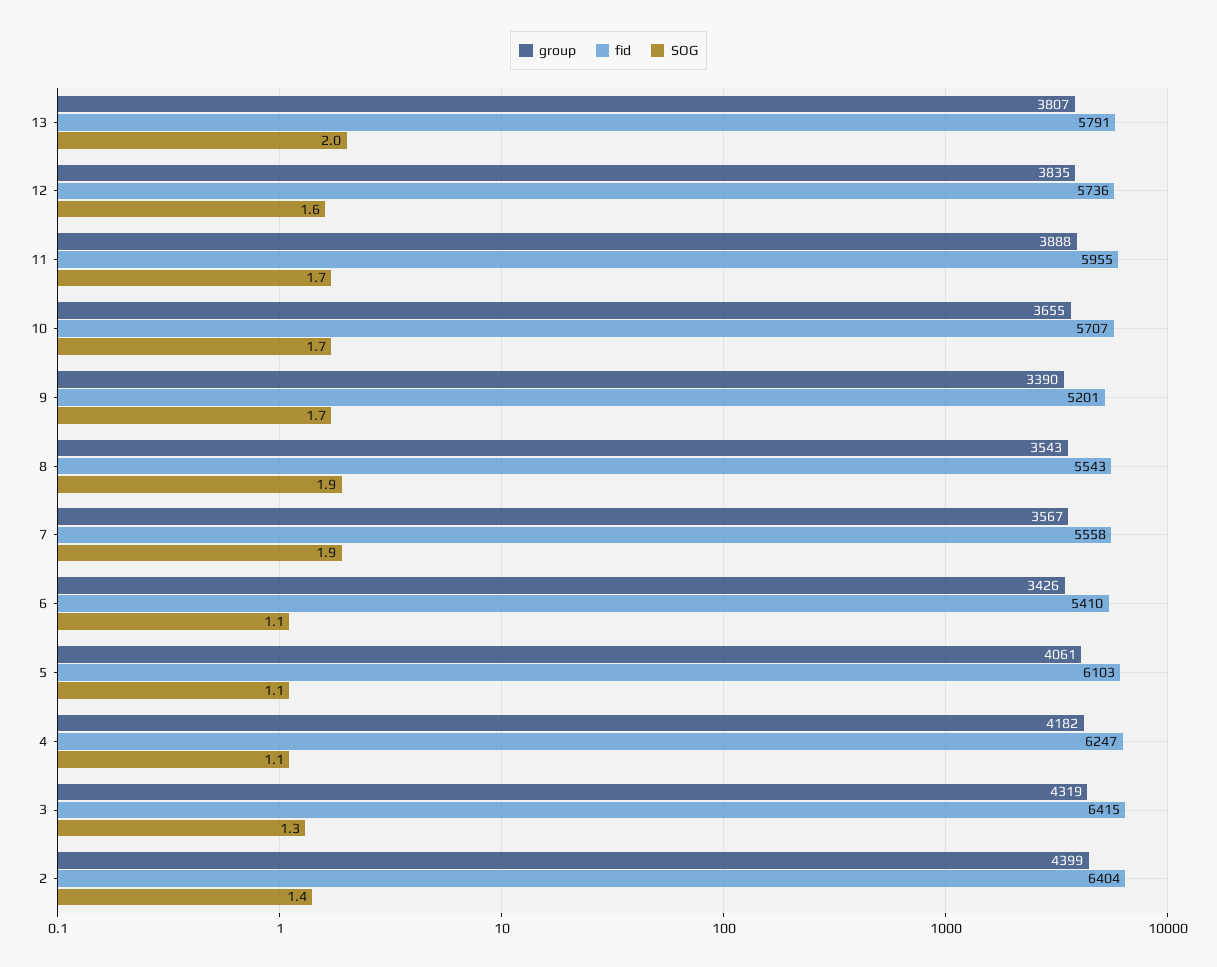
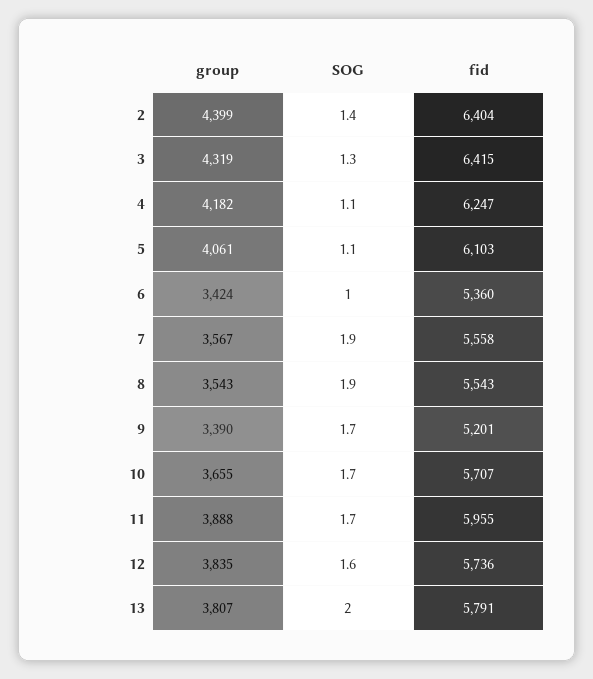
  {
    "group": {
      "13": 3807,
      "12": 3835,
      "11": 3888,
      "10": 3655,
      "9": 3390,
      "8": 3543,
      "7": 3567,
-     "6": 3426,
+     "6": 3424,
      "5": 4061,
      "4": 4182,
      "3": 4319,
      "2": 4399
    },
    "fid": {
      "13": 5791,
      "12": 5736,
      "11": 5955,
      "10": 5707,
      "9": 5201,
      "8": 5543,
      "7": 5558,
-     "6": 5410,
+     "6": 5360,
      "5": 6103,
      "4": 6247,
      "3": 6415,
      "2": 6404
    },
    "SOG": {
      "13": 2,
      "12": 1.6,
      "11": 1.7,
      "10": 1.7,
      "9": 1.7,
      "8": 1.9,
      "7": 1.9,
-     "6": 1.1,
+     "6": 1,
      "5": 1.1,
      "4": 1.1,
      "3": 1.3,
      "2": 1.4
    }
  }

